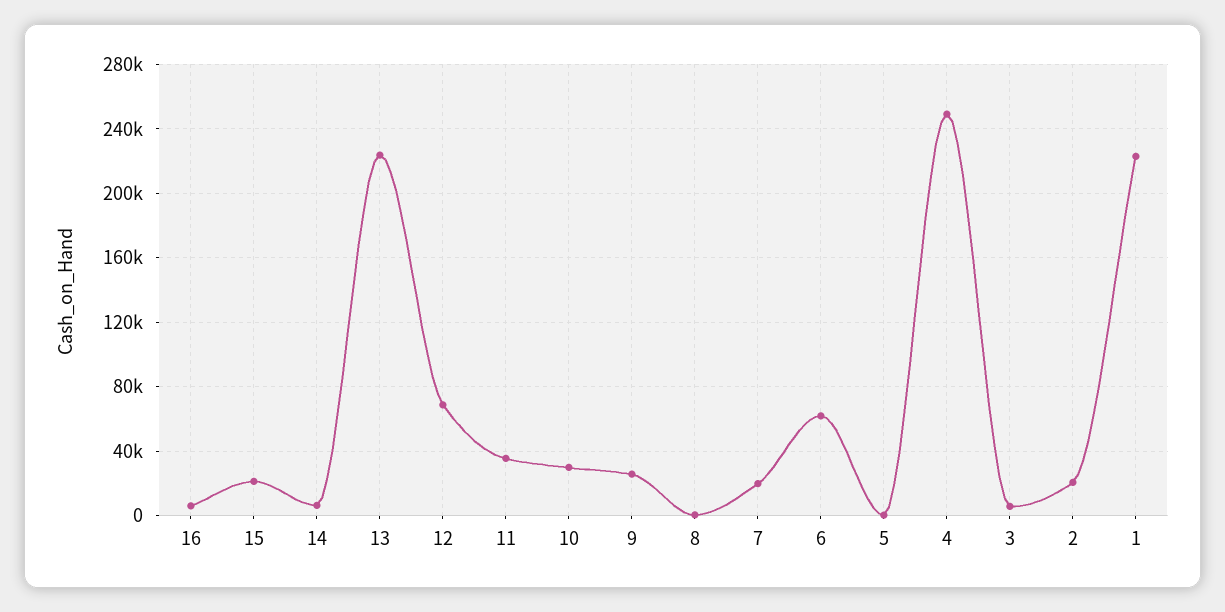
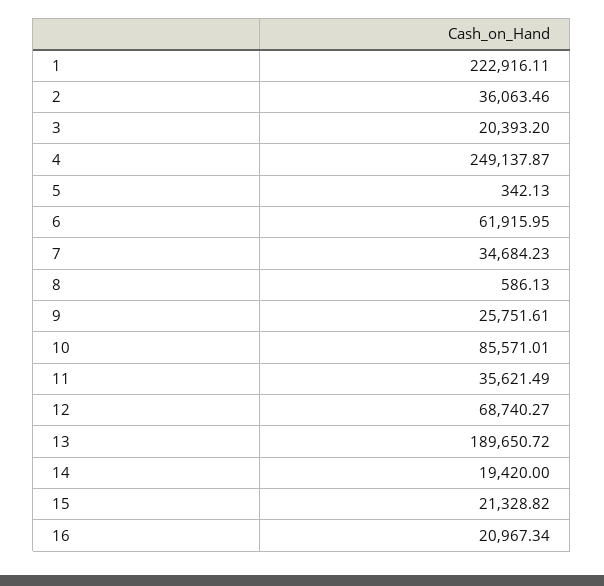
  {
-   "16": 5000,
+   "16": 20967.34,
    "15": 21328.82,
-   "14": 5000,
+   "14": 19420,
-   "13": 225000,
+   "13": 189650.72,
    "12": 68740.27,
    "11": 35621.49,
-   "10": 30000,
+   "10": 85571.01,
    "9": 25751.61,
    "8": 586.13,
-   "7": 20000,
+   "7": 34684.23,
    "6": 61915.95,
    "5": 342.13,
    "4": 249137.87,
-   "3": 5000,
+   "3": 20393.2,
-   "2": 20000,
+   "2": 36063.46,
    "1": 222916.11
  }

